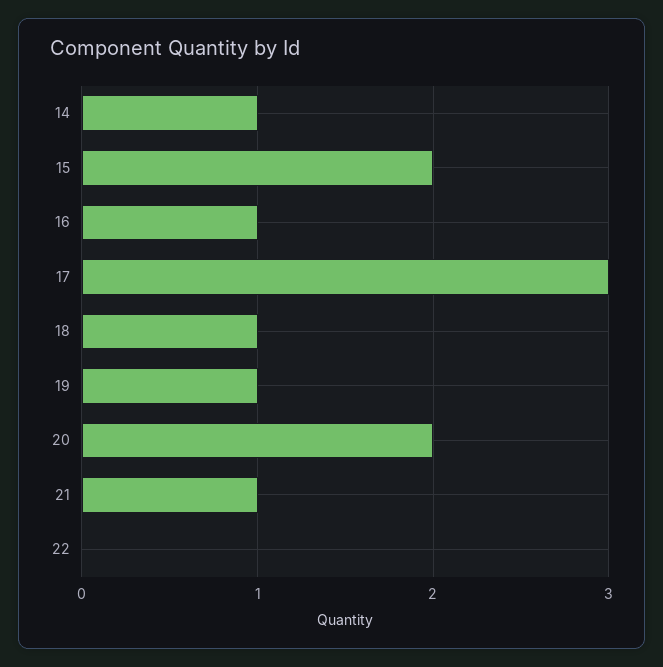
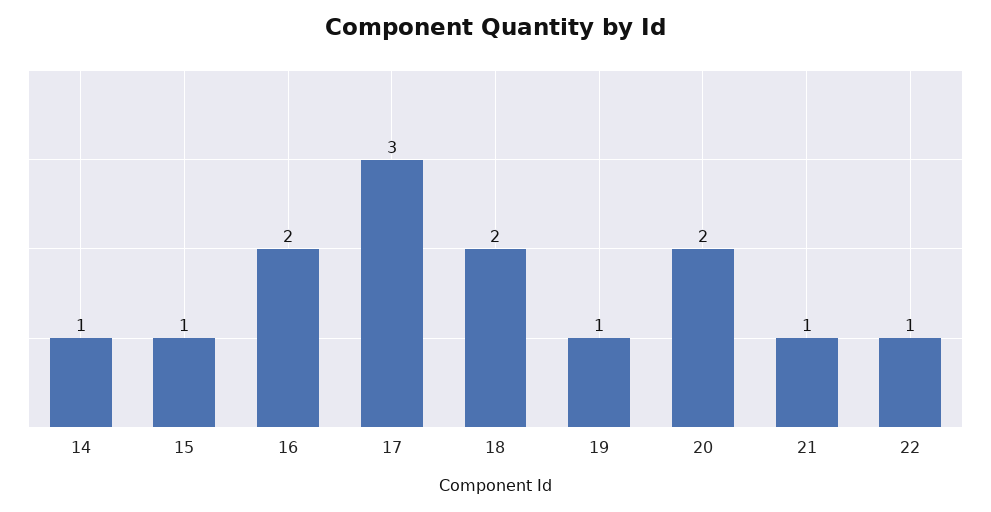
  {
    "14": 1,
-   "15": 2,
+   "15": 1,
-   "16": 1,
+   "16": 2,
    "17": 3,
-   "18": 1,
+   "18": 2,
    "19": 1,
    "20": 2,
    "21": 1,
-   "22": 0
+   "22": 1
  }

